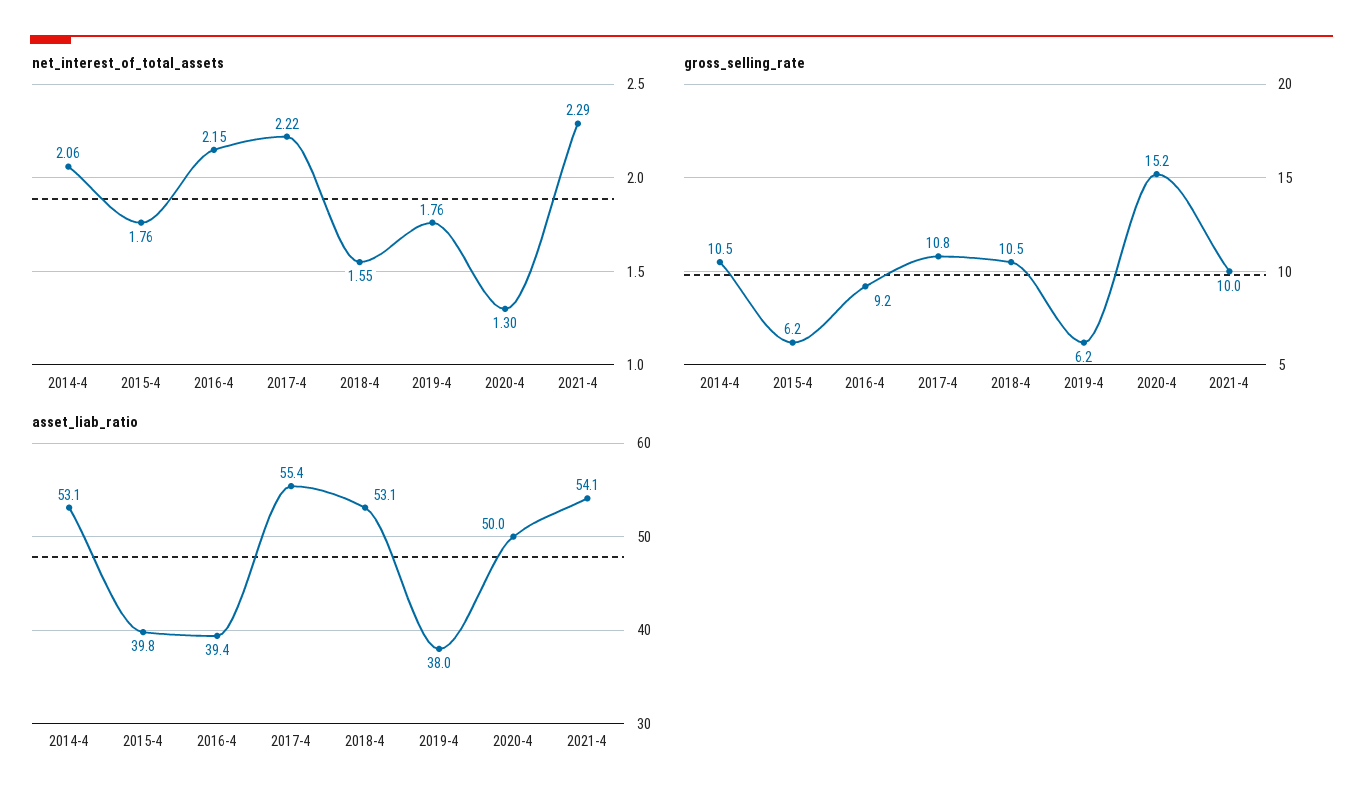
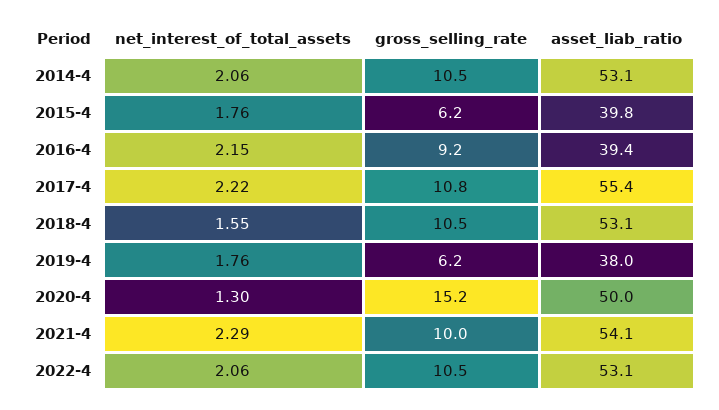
  {
    "net_interest_of_total_assets": {
      "2014-4": 2.06,
      "2015-4": 1.76,
      "2016-4": 2.15,
      "2017-4": 2.22,
      "2018-4": 1.55,
      "2019-4": 1.76,
      "2020-4": 1.3,
-     "2021-4": 2.29
+     "2021-4": 2.29,
+     "2022-4": 2.06
    },
    "gross_selling_rate": {
      "2014-4": 10.5,
      "2015-4": 6.2,
      "2016-4": 9.2,
      "2017-4": 10.8,
      "2018-4": 10.5,
      "2019-4": 6.2,
      "2020-4": 15.2,
-     "2021-4": 10
+     "2021-4": 10,
+     "2022-4": 10.5
    },
    "asset_liab_ratio": {
      "2014-4": 53.1,
      "2015-4": 39.8,
      "2016-4": 39.4,
      "2017-4": 55.4,
      "2018-4": 53.1,
      "2019-4": 38,
      "2020-4": 50,
-     "2021-4": 54.1
+     "2021-4": 54.1,
+     "2022-4": 53.1
    }
  }

